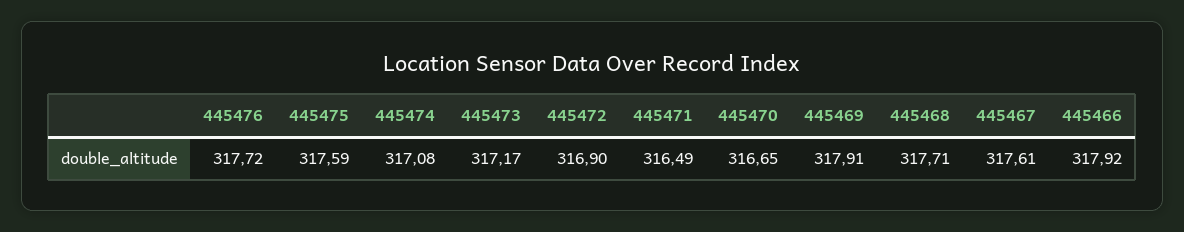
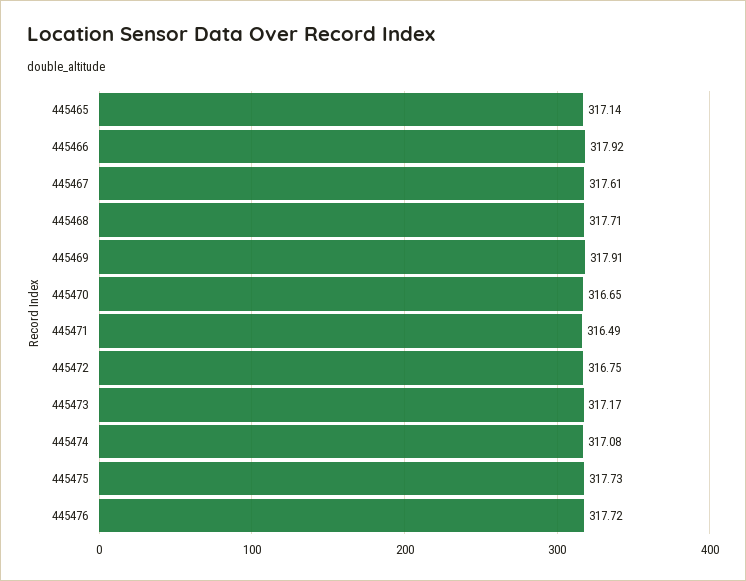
  {
    "445476": 317.72,
-   "445475": 317.59,
+   "445475": 317.73,
    "445474": 317.08,
    "445473": 317.17,
-   "445472": 316.9,
+   "445472": 316.75,
    "445471": 316.49,
    "445470": 316.65,
    "445469": 317.91,
    "445468": 317.71,
    "445467": 317.61,
-   "445466": 317.92
+   "445466": 317.92,
+   "445465": 317.14
  }

